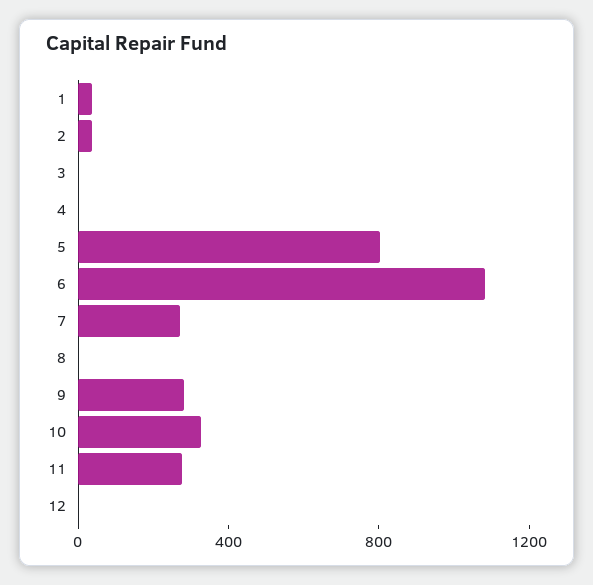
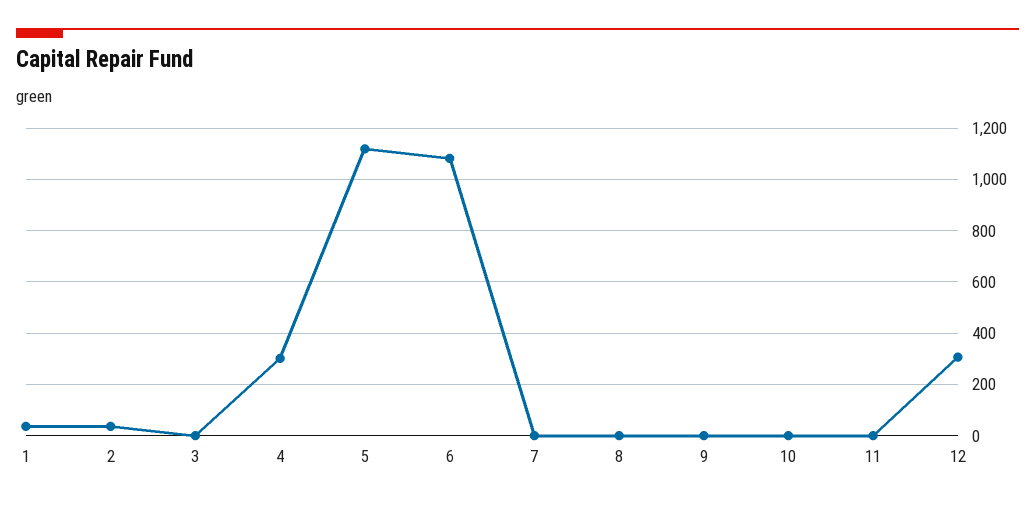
  {
    "1": 25,
    "2": 25,
    "3": 0,
-   "4": 0,
+   "4": 300,
-   "5": 800,
+   "5": 1125,
    "6": 1075,
-   "7": 300,
+   "7": 0,
    "8": 0,
-   "9": 300,
+   "9": 0,
-   "10": 300,
+   "10": 0,
-   "11": 300,
+   "11": 0,
-   "12": 0
+   "12": 300
  }

